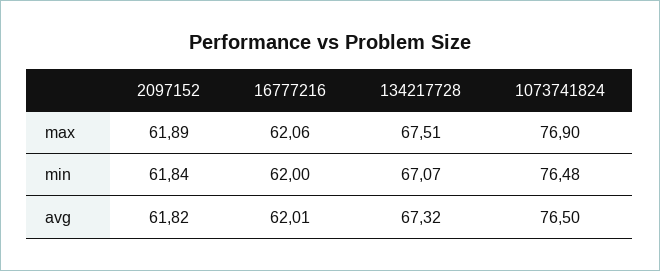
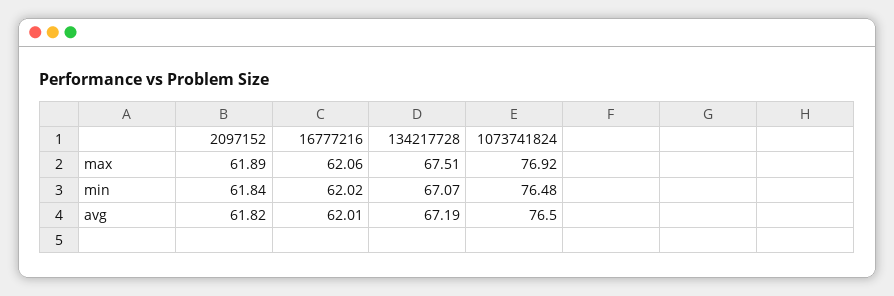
  {
    "2097152": {
      "max": 61.89,
      "min": 61.84,
      "avg": 61.82
    },
    "16777216": {
      "max": 62.06,
-     "min": 62,
+     "min": 62.02,
      "avg": 62.01
    },
    "134217728": {
      "max": 67.51,
      "min": 67.07,
-     "avg": 67.32
+     "avg": 67.19
    },
    "1073741824": {
-     "max": 76.9,
+     "max": 76.92,
      "min": 76.48,
      "avg": 76.5
    }
  }

